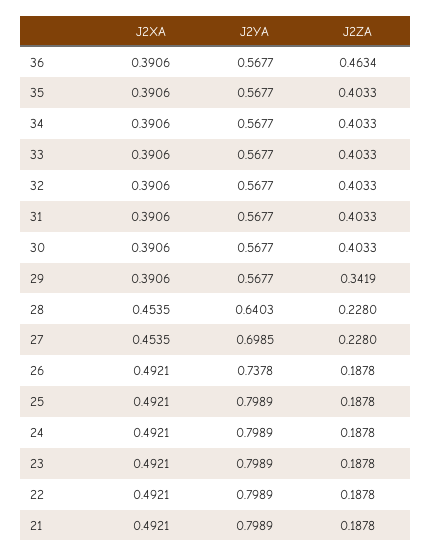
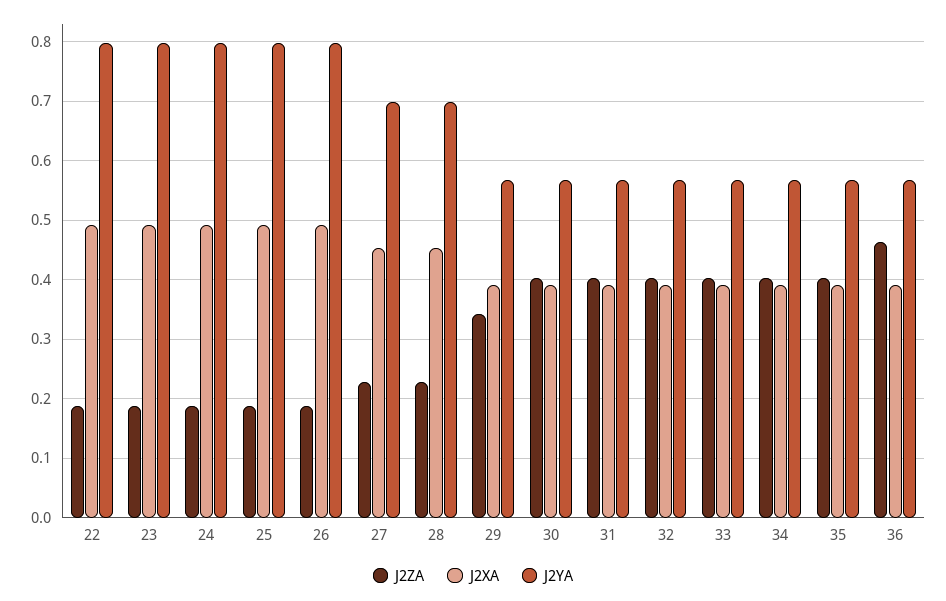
  {
    "J2XA": {
      "36": 0.3906,
      "35": 0.3906,
      "34": 0.3906,
      "33": 0.3906,
      "32": 0.3906,
      "31": 0.3906,
      "30": 0.3906,
      "29": 0.3906,
      "28": 0.4535,
      "27": 0.4535,
      "26": 0.4921,
      "25": 0.4921,
      "24": 0.4921,
      "23": 0.4921,
-     "22": 0.4921,
+     "22": 0.4921
-     "21": 0.4921
    },
    "J2YA": {
      "36": 0.5677,
      "35": 0.5677,
      "34": 0.5677,
      "33": 0.5677,
      "32": 0.5677,
      "31": 0.5677,
      "30": 0.5677,
      "29": 0.5677,
-     "28": 0.6403,
+     "28": 0.7,
      "27": 0.6985,
-     "26": 0.7378,
+     "26": 0.8,
      "25": 0.7989,
      "24": 0.7989,
      "23": 0.7989,
-     "22": 0.7989,
+     "22": 0.7989
-     "21": 0.7989
    },
    "J2ZA": {
      "36": 0.4634,
      "35": 0.4033,
      "34": 0.4033,
      "33": 0.4033,
      "32": 0.4033,
      "31": 0.4033,
      "30": 0.4033,
      "29": 0.3419,
      "28": 0.228,
      "27": 0.228,
      "26": 0.1878,
      "25": 0.1878,
      "24": 0.1878,
      "23": 0.1878,
-     "22": 0.1878,
+     "22": 0.1878
-     "21": 0.1878
    }
  }

